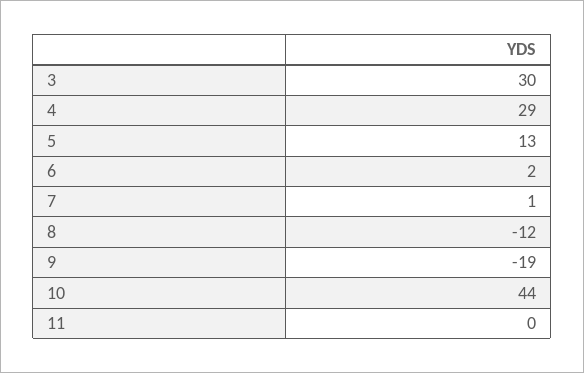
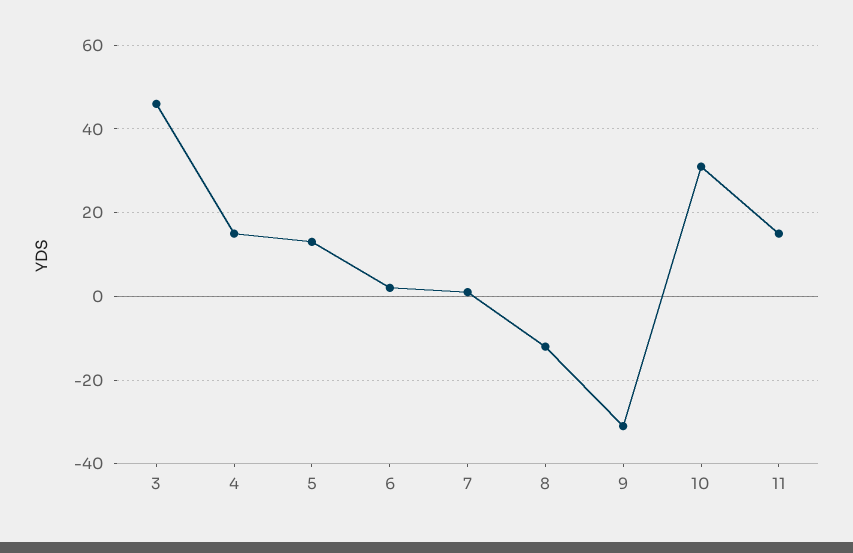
  {
-   "3": 30,
+   "3": 45,
-   "4": 29,
+   "4": 15,
    "5": 13,
    "6": 2,
    "7": 1,
    "8": -12,
-   "9": -19,
+   "9": -30,
-   "10": 44,
+   "10": 30,
-   "11": 0
+   "11": 15
  }

